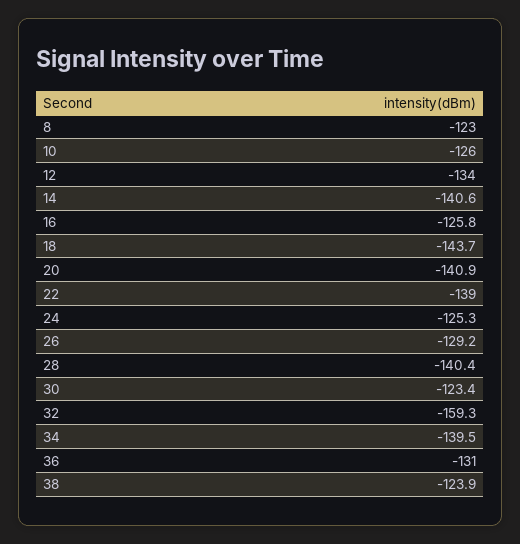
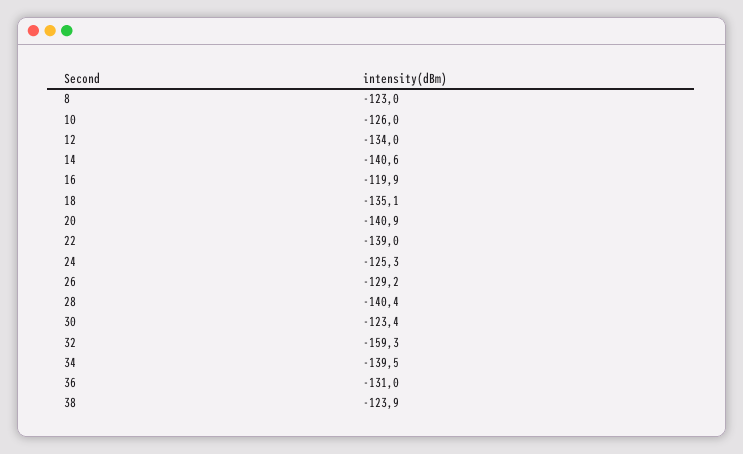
  {
    "8": -123,
    "10": -126,
    "12": -134,
    "14": -140.6,
-   "16": -125.8,
+   "16": -119.9,
-   "18": -143.7,
+   "18": -135.1,
    "20": -140.9,
    "22": -139,
    "24": -125.3,
    "26": -129.2,
    "28": -140.4,
    "30": -123.4,
    "32": -159.3,
    "34": -139.5,
    "36": -131,
    "38": -123.9
  }

